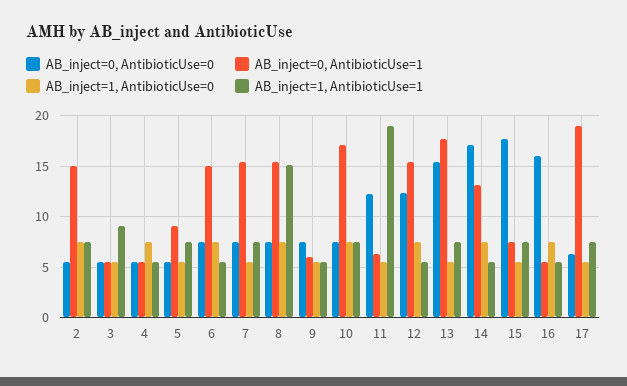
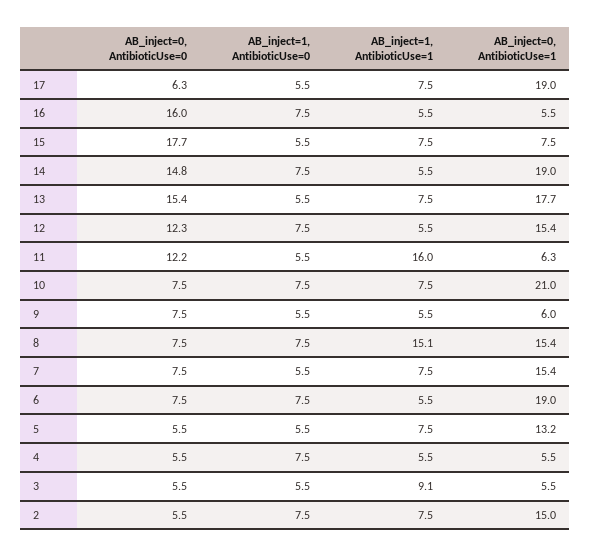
  {
    "AB_inject=0, AntibioticUse=0": {
      "2": 5.5,
      "3": 5.5,
      "4": 5.5,
      "5": 5.5,
      "6": 7.5,
      "7": 7.5,
      "8": 7.5,
      "9": 7.5,
      "10": 7.5,
      "11": 12.2,
      "12": 12.3,
      "13": 15.4,
-     "14": 17,
+     "14": 14.8,
      "15": 17.7,
      "16": 16,
      "17": 6.3
    },
    "AB_inject=0, AntibioticUse=1": {
      "2": 15,
      "3": 5.5,
      "4": 5.5,
-     "5": 9,
+     "5": 13.2,
-     "6": 15,
+     "6": 19,
      "7": 15.4,
      "8": 15.4,
      "9": 6,
-     "10": 17,
+     "10": 21,
      "11": 6.3,
      "12": 15.4,
      "13": 17.7,
-     "14": 13,
+     "14": 19,
      "15": 7.5,
      "16": 5.5,
      "17": 19
    },
    "AB_inject=1, AntibioticUse=0": {
      "2": 7.5,
      "3": 5.5,
      "4": 7.5,
      "5": 5.5,
      "6": 7.5,
      "7": 5.5,
      "8": 7.5,
      "9": 5.5,
      "10": 7.5,
      "11": 5.5,
      "12": 7.5,
      "13": 5.5,
      "14": 7.5,
      "15": 5.5,
      "16": 7.5,
      "17": 5.5
    },
    "AB_inject=1, AntibioticUse=1": {
      "2": 7.5,
      "3": 9.1,
      "4": 5.5,
      "5": 7.5,
      "6": 5.5,
      "7": 7.5,
      "8": 15.1,
      "9": 5.5,
      "10": 7.5,
-     "11": 19,
+     "11": 16,
      "12": 5.5,
      "13": 7.5,
      "14": 5.5,
      "15": 7.5,
      "16": 5.5,
      "17": 7.5
    }
  }

